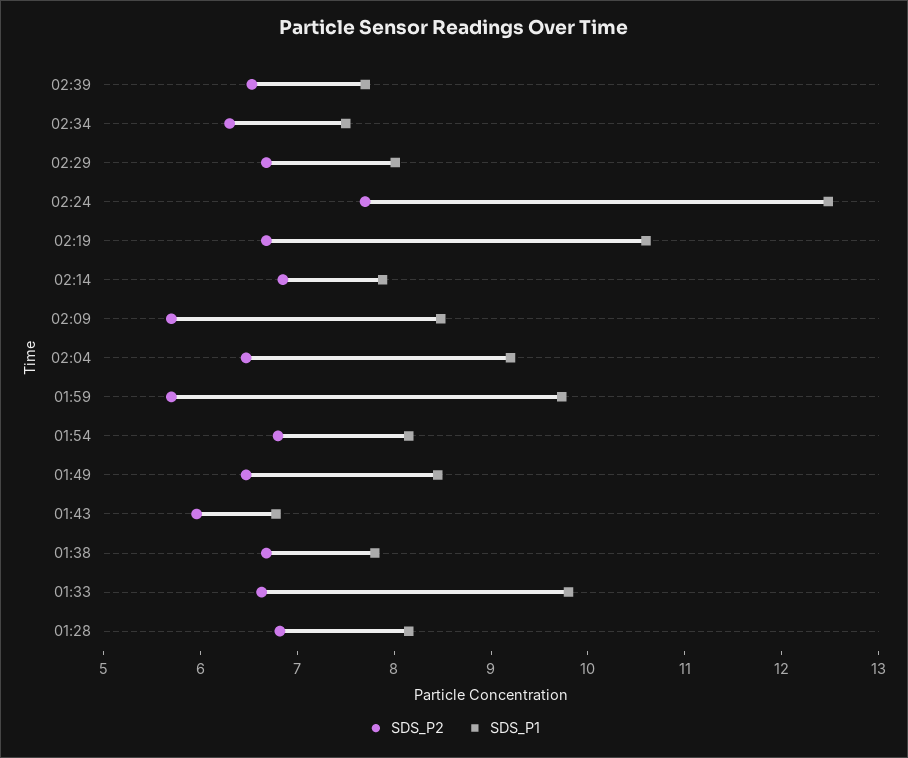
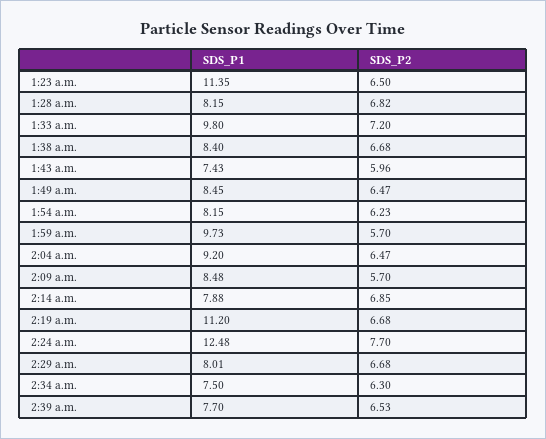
  {
    "SDS_P2": {
      "02:39": 6.53,
      "02:34": 6.3,
      "02:29": 6.68,
      "02:24": 7.7,
      "02:19": 6.68,
      "02:14": 6.85,
      "02:09": 5.7,
      "02:04": 6.47,
      "01:59": 5.7,
-     "01:54": 6.8,
+     "01:54": 6.23,
      "01:49": 6.47,
      "01:43": 5.96,
      "01:38": 6.68,
-     "01:33": 6.6,
+     "01:33": 7.2,
-     "01:28": 6.82
+     "01:28": 6.82,
+     "1:23 a.m.": 6.5
    },
    "SDS_P1": {
      "02:39": 7.7,
      "02:34": 7.5,
      "02:29": 8.01,
      "02:24": 12.48,
-     "02:19": 10.6,
+     "02:19": 11.2,
      "02:14": 7.88,
      "02:09": 8.48,
      "02:04": 9.2,
      "01:59": 9.73,
      "01:54": 8.15,
      "01:49": 8.45,
-     "01:43": 6.8,
+     "01:43": 7.43,
-     "01:38": 7.8,
+     "01:38": 8.4,
      "01:33": 9.8,
-     "01:28": 8.15
+     "01:28": 8.15,
+     "1:23 a.m.": 11.35
    }
  }

